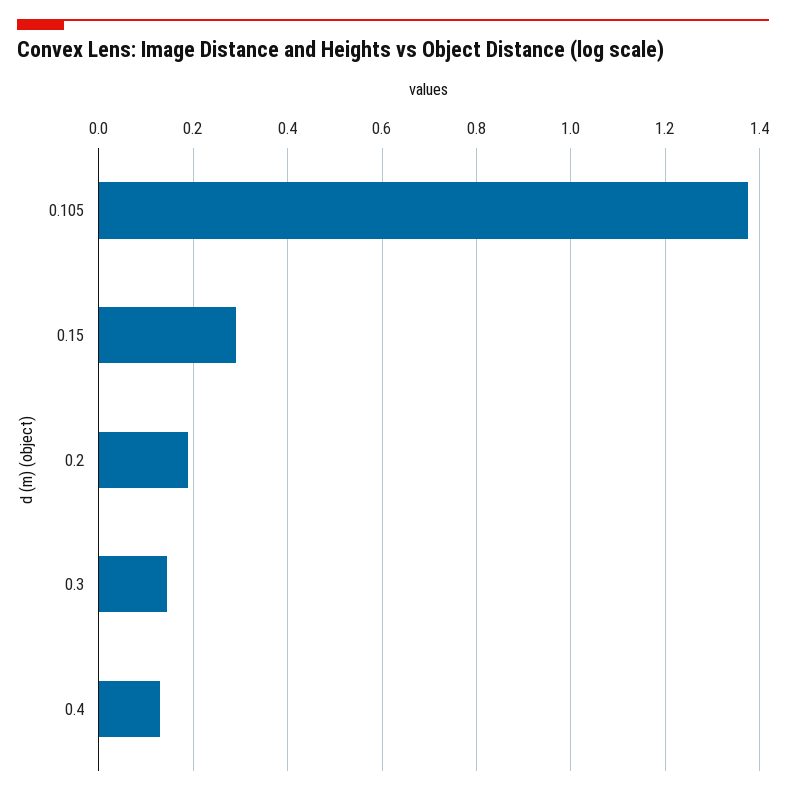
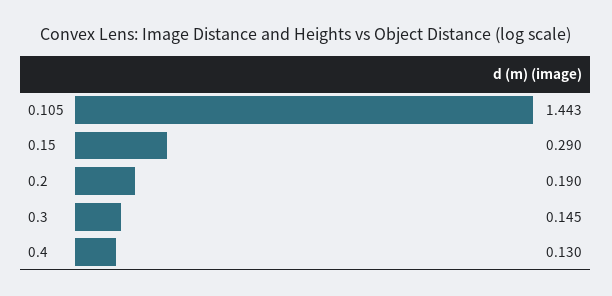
  {
-   "0.105": 1.38,
+   "0.105": 1.443,
    "0.15": 0.29,
    "0.2": 0.19,
    "0.3": 0.145,
    "0.4": 0.13
  }

